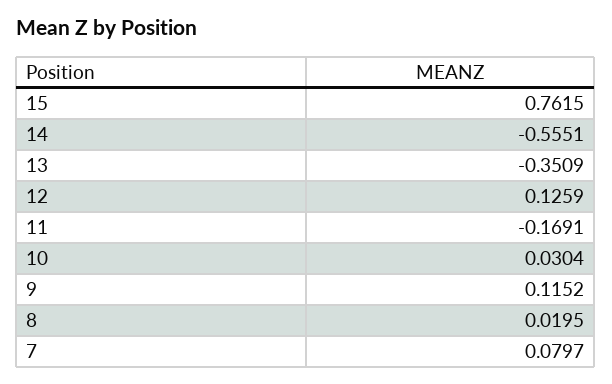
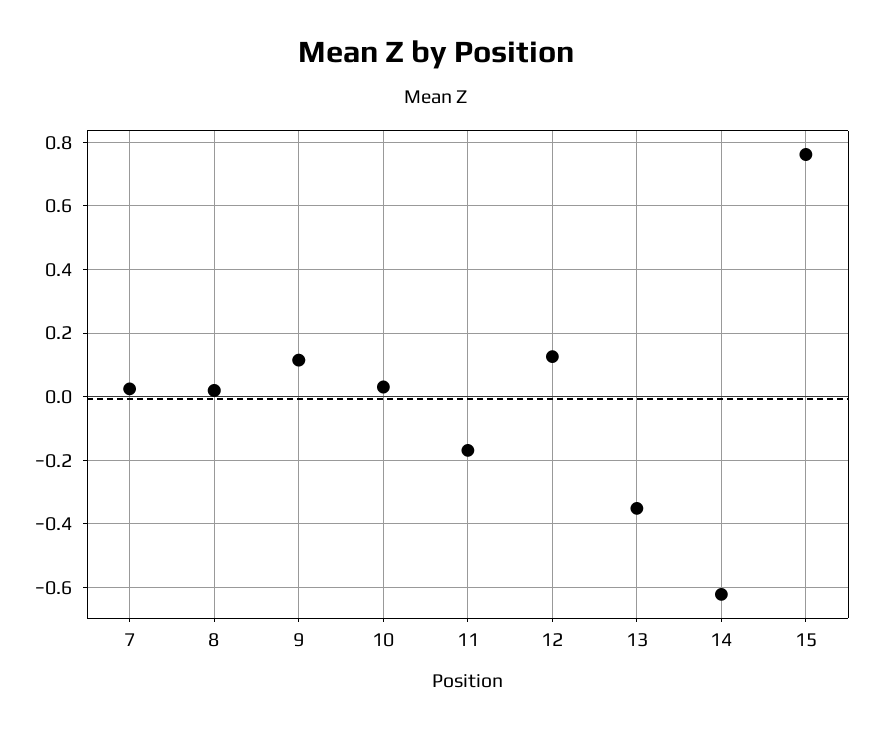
  {
    "15": 0.7615,
-   "14": -0.5551,
+   "14": -0.62,
    "13": -0.3509,
    "12": 0.1259,
    "11": -0.1691,
    "10": 0.0304,
    "9": 0.1152,
    "8": 0.0195,
-   "7": 0.0797
+   "7": 0.02
  }

